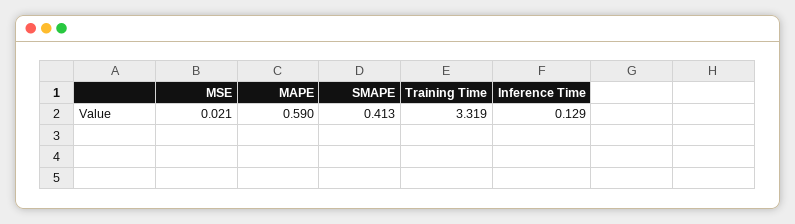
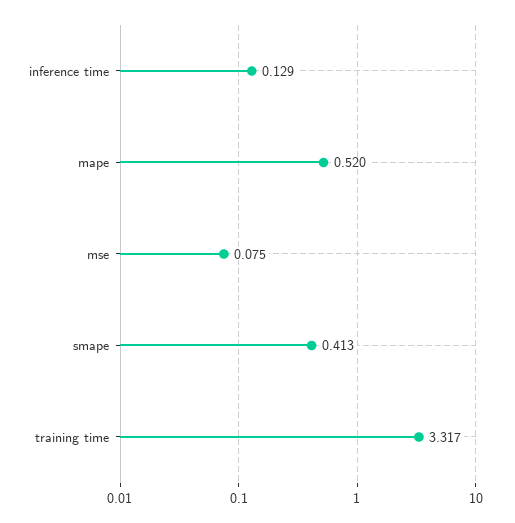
  {
-   "MSE": 0.021,
+   "MSE": 0.075,
-   "MAPE": 0.59,
+   "MAPE": 0.52,
    "SMAPE": 0.413,
-   "Training Time": 3.319,
+   "Training Time": 3.317,
    "Inference Time": 0.129
  }

